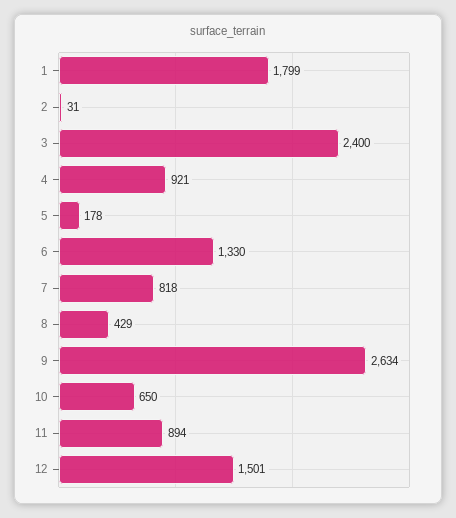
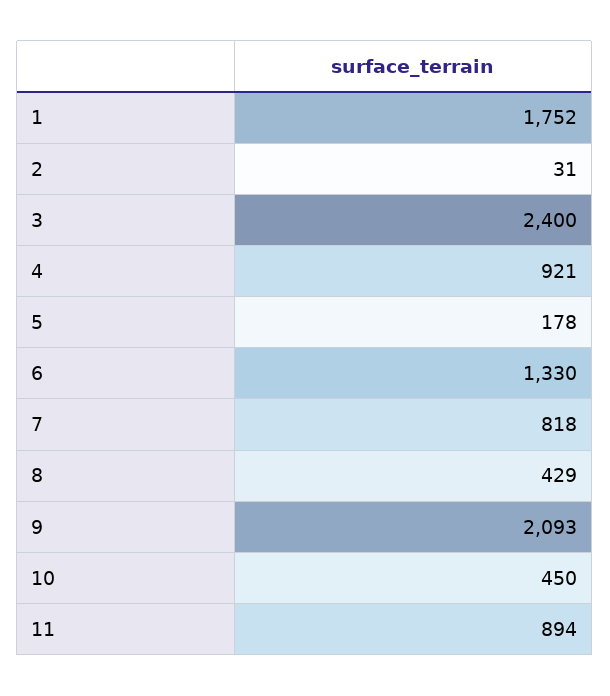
  {
-   "1": 1799,
+   "1": 1752,
    "2": 31,
    "3": 2400,
    "4": 921,
    "5": 178,
    "6": 1330,
    "7": 818,
    "8": 429,
-   "9": 2634,
+   "9": 2093,
-   "10": 650,
+   "10": 450,
-   "11": 894,
+   "11": 894
-   "12": 1501
  }

